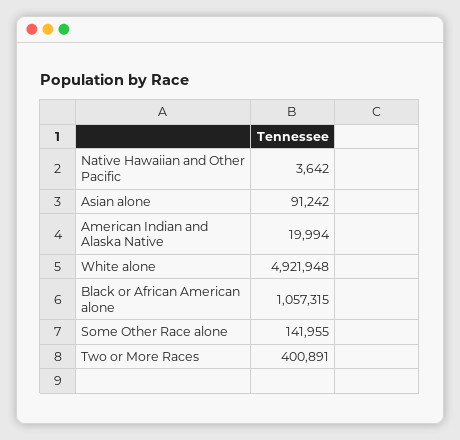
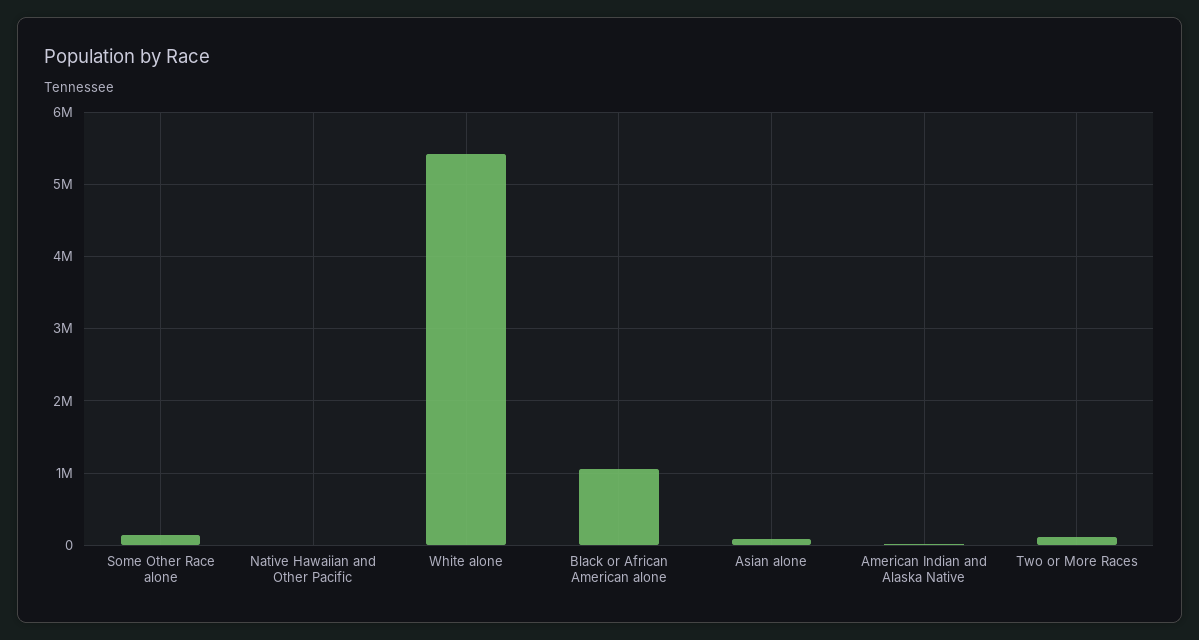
  {
    "Native Hawaiian and Other Pacific": 3642,
    "Asian alone": 91242,
    "American Indian and Alaska Native": 19994,
-   "White alone": 4921948,
+   "White alone": 5400000,
    "Black or African American alone": 1057315,
    "Some Other Race alone": 141955,
-   "Two or More Races": 400891
+   "Two or More Races": 100000
  }

